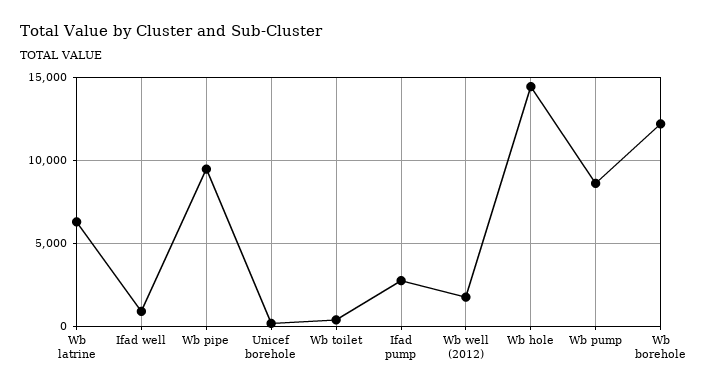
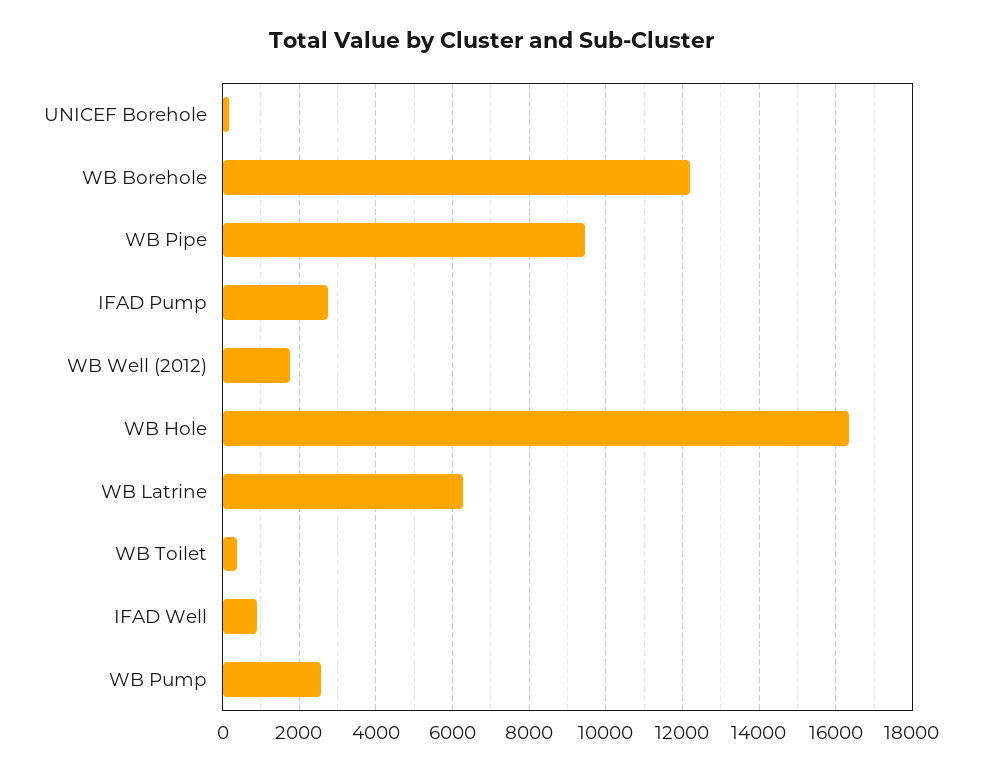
  {
    "Wb latrine": 6200,
    "Ifad well": 1000,
    "Wb pipe": 9400,
    "Unicef borehole": 200,
    "Wb toilet": 400,
    "Ifad pump": 2800,
    "Wb well (2012)": 1800,
-   "Wb hole": 14500,
+   "Wb hole": 16400,
-   "Wb pump": 8500,
+   "Wb pump": 2600,
    "Wb borehole": 12200
  }

